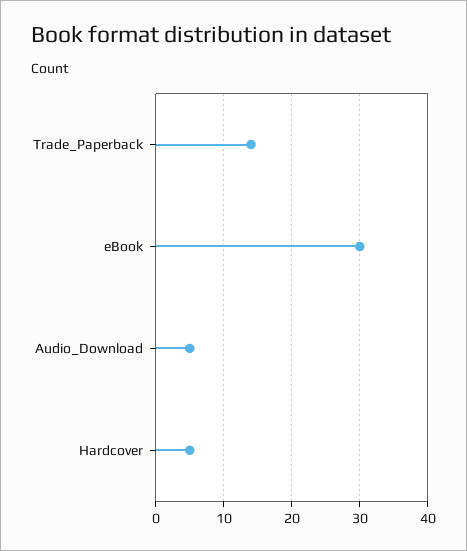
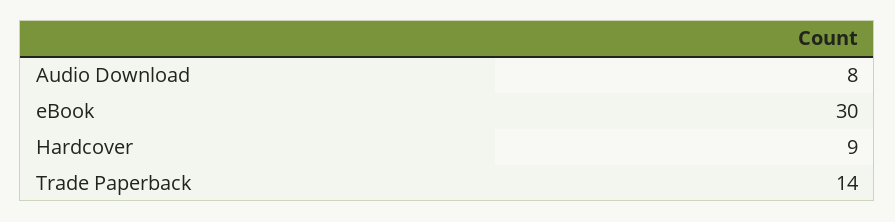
  {
    "Trade_Paperback": 14,
    "eBook": 30,
-   "Audio_Download": 5,
+   "Audio_Download": 8,
-   "Hardcover": 5
+   "Hardcover": 9
  }

